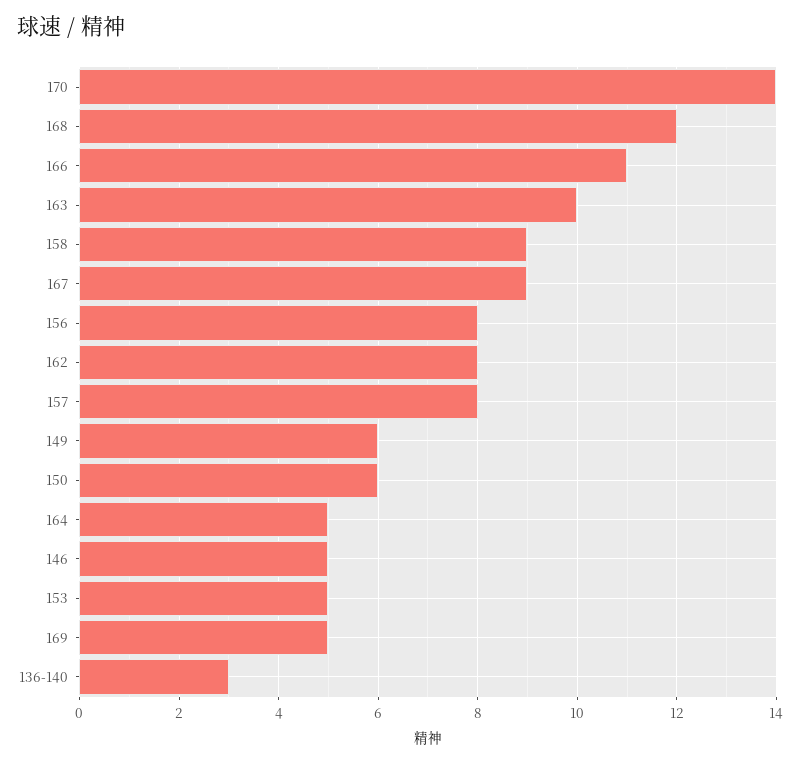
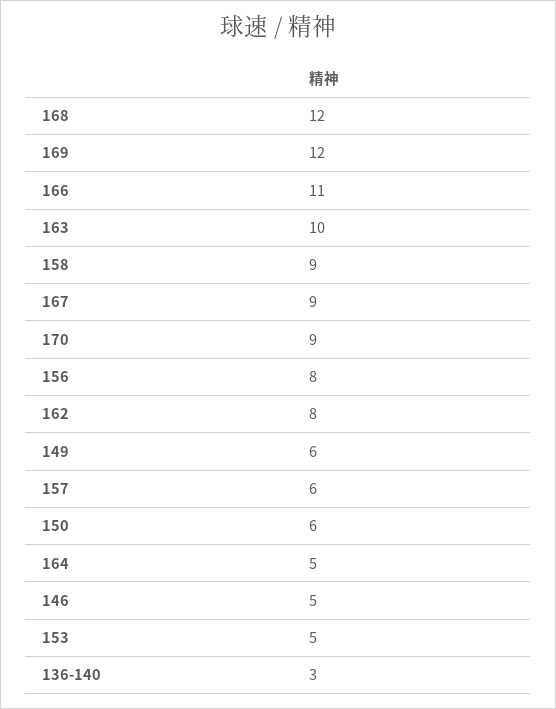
  {
-   "170": 14,
+   "170": 9,
    "168": 12,
    "166": 11,
    "163": 10,
    "158": 9,
    "167": 9,
    "156": 8,
    "162": 8,
-   "157": 8,
+   "157": 6,
    "149": 6,
    "150": 6,
    "164": 5,
    "146": 5,
    "153": 5,
-   "169": 5,
+   "169": 12,
    "136-140": 3
  }

